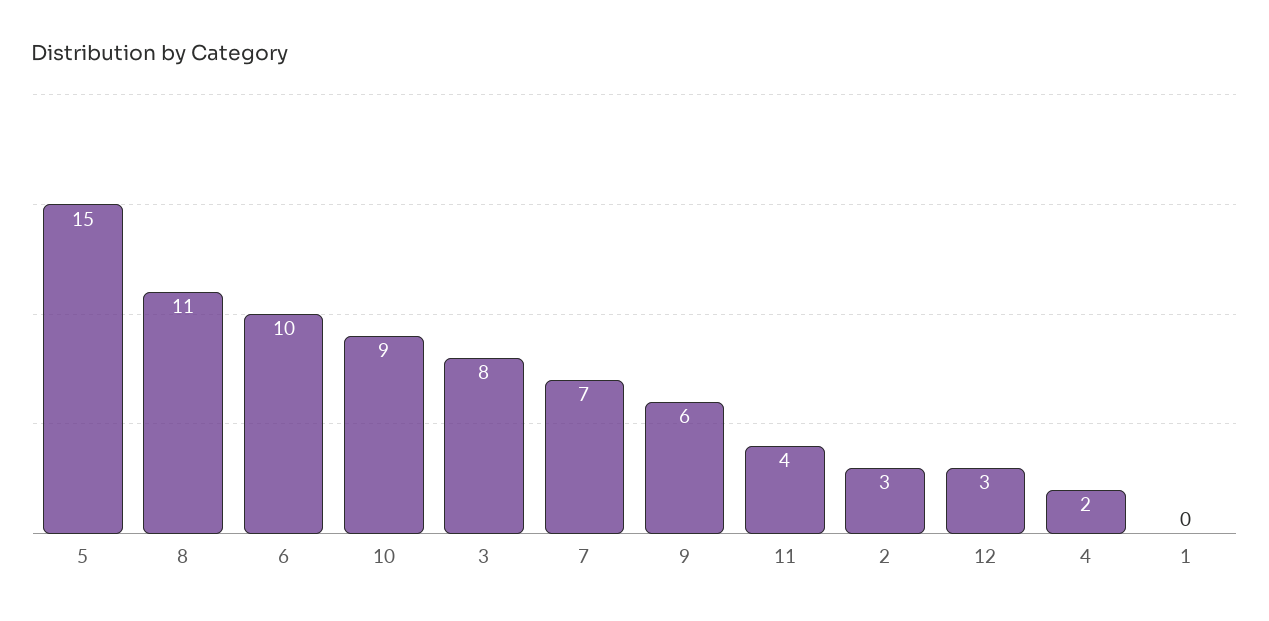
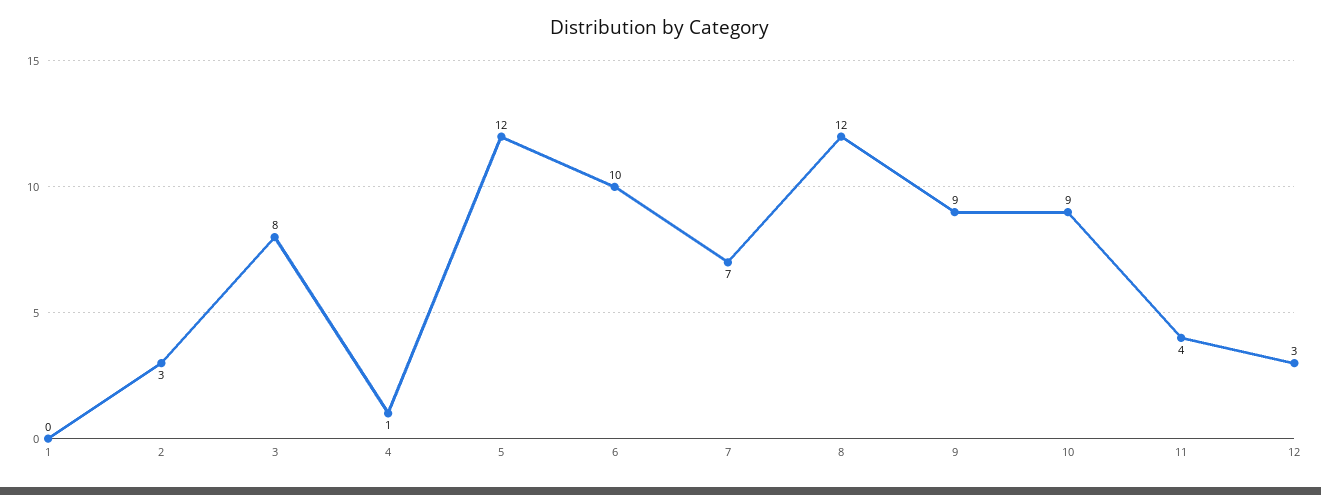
  {
-   "5": 15,
+   "5": 12,
-   "8": 11,
+   "8": 12,
    "6": 10,
    "10": 9,
    "3": 8,
    "7": 7,
-   "9": 6,
+   "9": 9,
    "11": 4,
    "2": 3,
    "12": 3,
-   "4": 2,
+   "4": 1,
    "1": 0
  }

